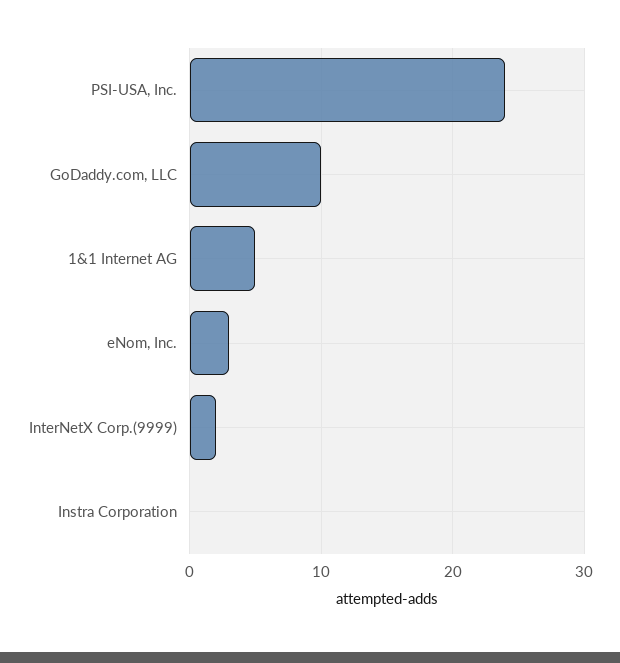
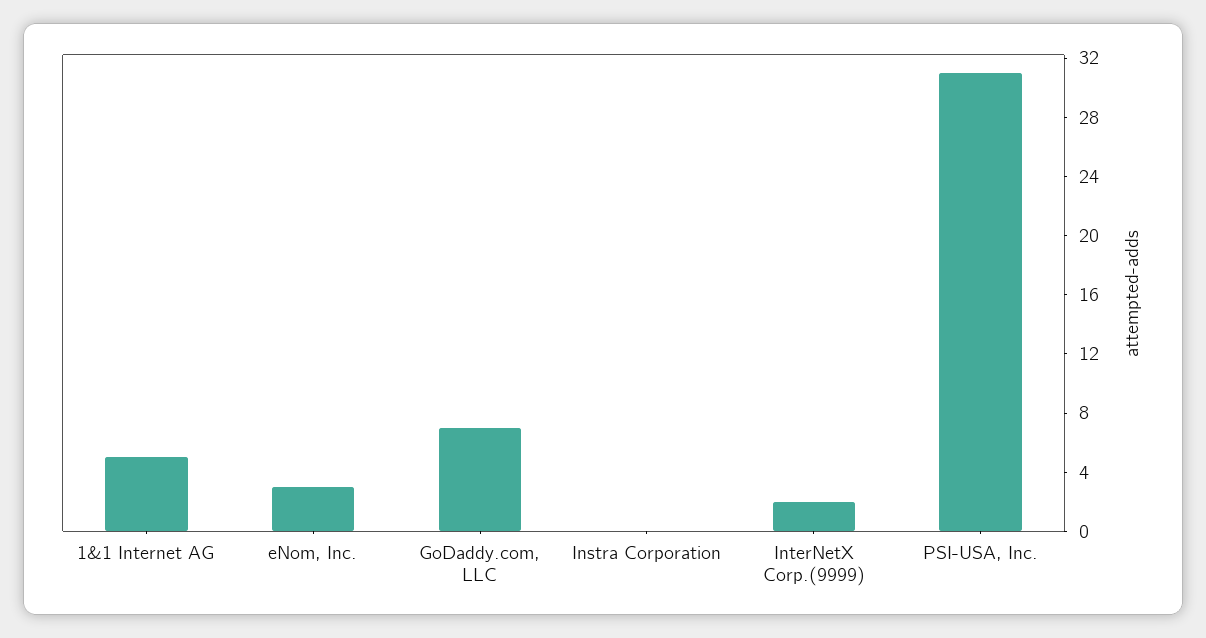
  {
-   "PSI-USA, Inc.": 24,
+   "PSI-USA, Inc.": 31,
-   "GoDaddy.com, LLC": 10,
+   "GoDaddy.com, LLC": 7,
    "1&1 Internet AG": 5,
    "eNom, Inc.": 3,
    "InterNetX Corp.(9999)": 2,
    "Instra Corporation": 0
  }

